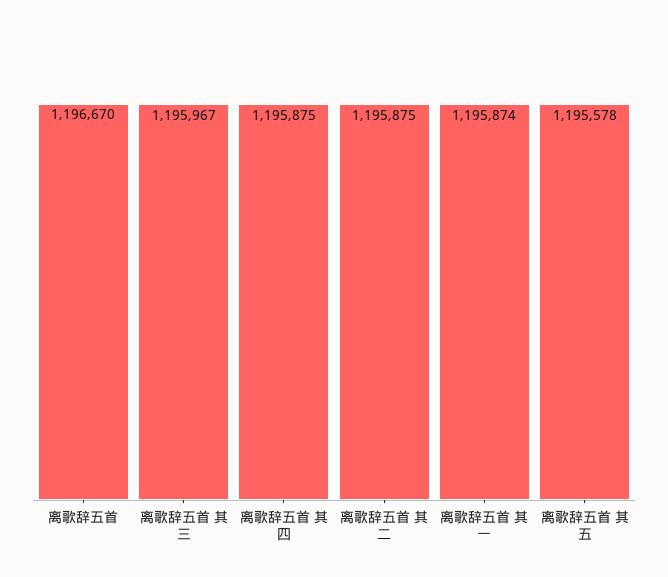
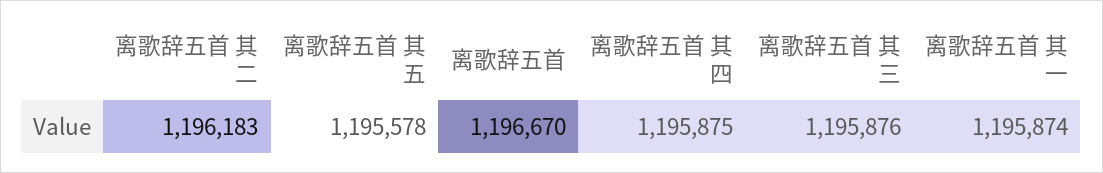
  {
    "离歌辞五首": 1196670,
-   "离歌辞五首 其三": 1195967,
+   "离歌辞五首 其三": 1195876,
    "离歌辞五首 其四": 1195875,
-   "离歌辞五首 其二": 1195875,
+   "离歌辞五首 其二": 1196183,
    "离歌辞五首 其一": 1195874,
    "离歌辞五首 其五": 1195578
  }

